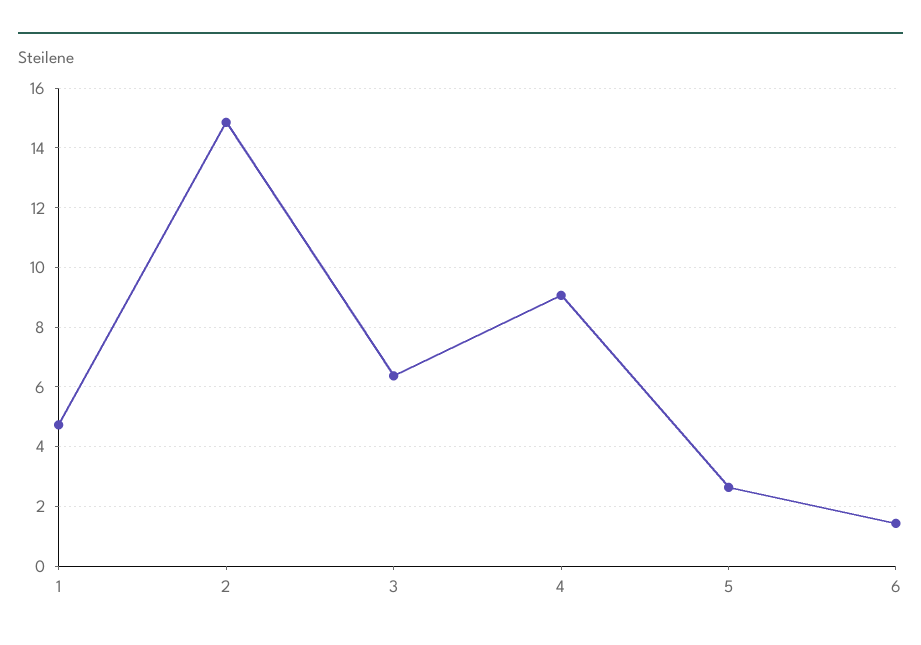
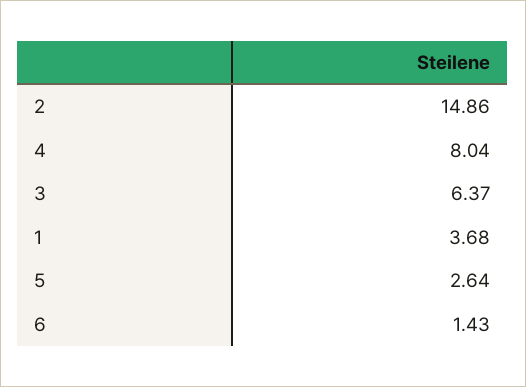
  {
-   "1": 4.75,
+   "1": 3.68,
    "2": 14.86,
    "3": 6.37,
-   "4": 9,
+   "4": 8.04,
    "5": 2.64,
    "6": 1.43
  }

